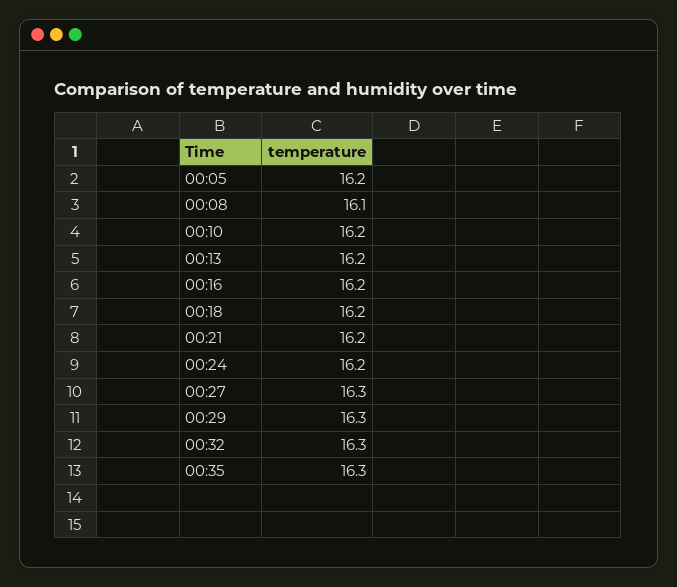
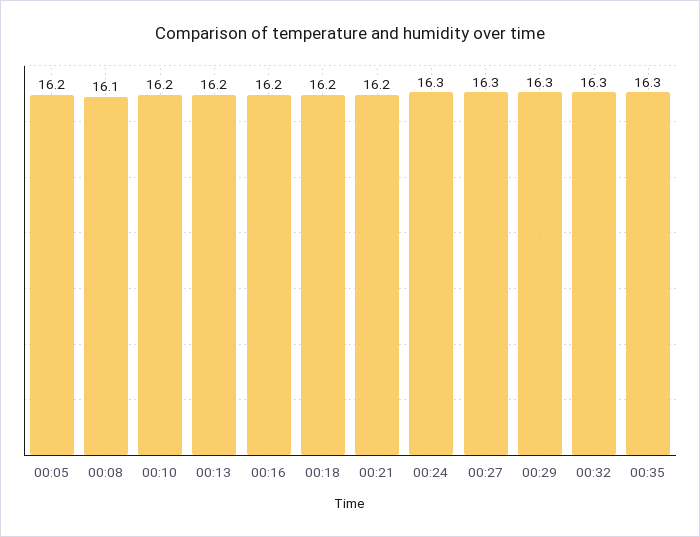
  {
    "00:05": 16.2,
    "00:08": 16.1,
    "00:10": 16.2,
    "00:13": 16.2,
    "00:16": 16.2,
    "00:18": 16.2,
    "00:21": 16.2,
-   "00:24": 16.2,
+   "00:24": 16.3,
    "00:27": 16.3,
    "00:29": 16.3,
    "00:32": 16.3,
    "00:35": 16.3
  }

